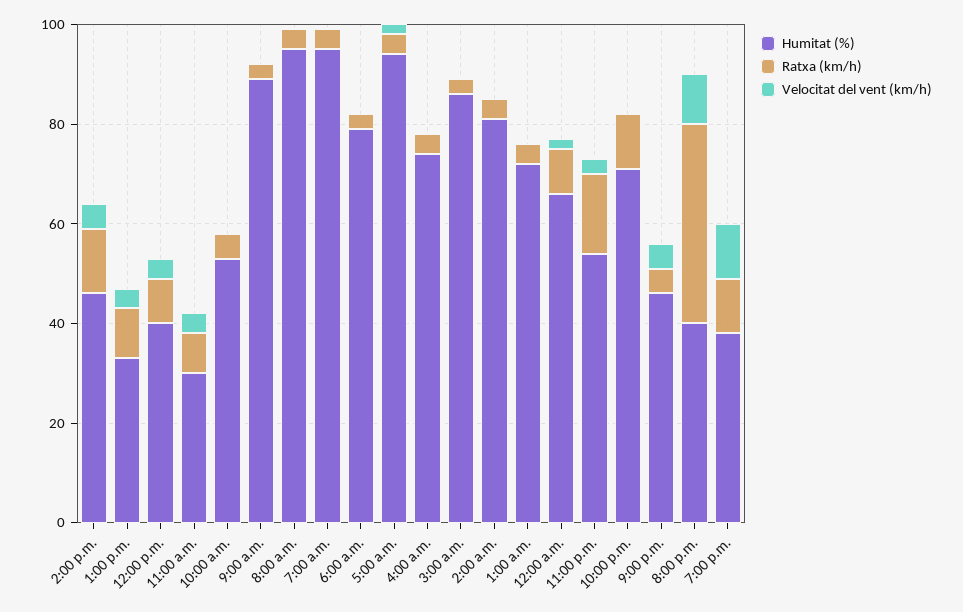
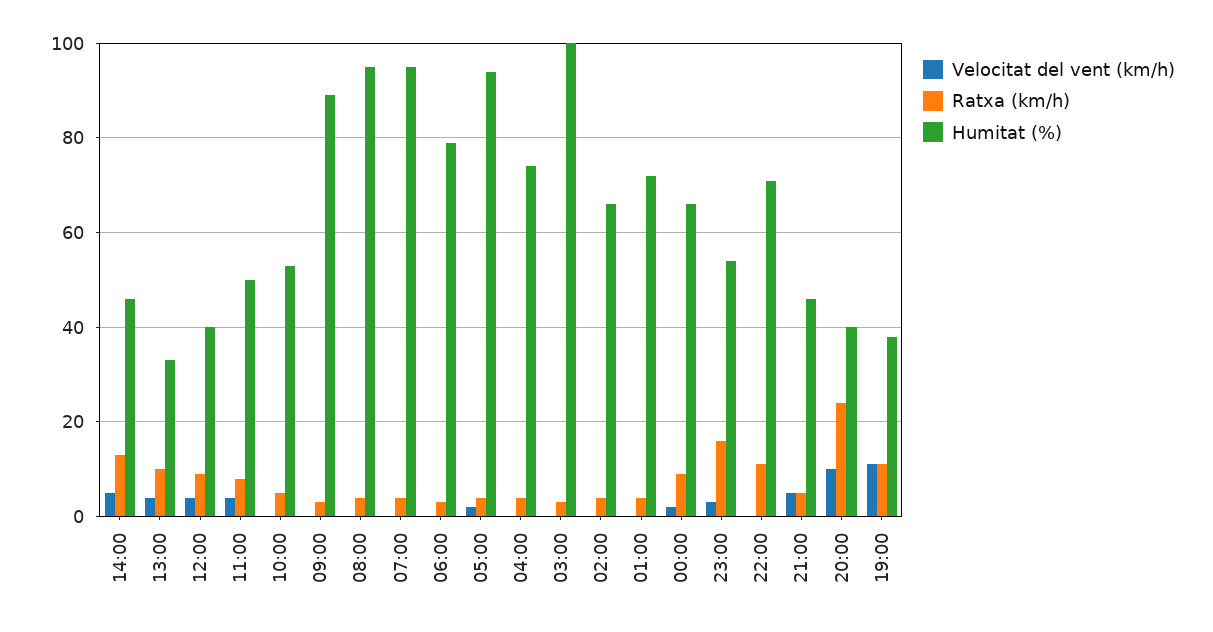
  {
    "Humitat (%)": {
      "2:00 p.m.": 45,
      "1:00 p.m.": 35,
      "12:00 p.m.": 40,
-     "11:00 a.m.": 30,
+     "11:00 a.m.": 50,
      "10:00 a.m.": 55,
      "9:00 a.m.": 90,
      "8:00 a.m.": 95,
      "7:00 a.m.": 95,
      "6:00 a.m.": 80,
      "5:00 a.m.": 95,
      "4:00 a.m.": 75,
-     "3:00 a.m.": 85,
+     "3:00 a.m.": 100,
-     "2:00 a.m.": 80,
+     "2:00 a.m.": 65,
      "1:00 a.m.": 70,
      "12:00 a.m.": 65,
      "11:00 p.m.": 55,
      "10:00 p.m.": 70,
      "9:00 p.m.": 45,
      "8:00 p.m.": 40,
      "7:00 p.m.": 40
    },
    "Ratxa (km/h)": {
      "2:00 p.m.": 15,
      "1:00 p.m.": 10,
      "12:00 p.m.": 10,
      "11:00 a.m.": 10,
      "10:00 a.m.": 5,
      "9:00 a.m.": 5,
      "8:00 a.m.": 5,
      "7:00 a.m.": 5,
      "6:00 a.m.": 5,
      "5:00 a.m.": 5,
      "4:00 a.m.": 5,
      "3:00 a.m.": 5,
      "2:00 a.m.": 5,
      "1:00 a.m.": 5,
      "12:00 a.m.": 10,
      "11:00 p.m.": 15,
      "10:00 p.m.": 10,
      "9:00 p.m.": 5,
-     "8:00 p.m.": 40,
+     "8:00 p.m.": 25,
      "7:00 p.m.": 10
    },
    "Velocitat del vent (km/h)": {
      "2:00 p.m.": 5,
      "1:00 p.m.": 5,
      "12:00 p.m.": 5,
      "11:00 a.m.": 5,
      "10:00 a.m.": 0,
      "9:00 a.m.": 0,
      "8:00 a.m.": 0,
      "7:00 a.m.": 0,
      "6:00 a.m.": 0,
      "5:00 a.m.": 0,
      "4:00 a.m.": 0,
      "3:00 a.m.": 0,
      "2:00 a.m.": 0,
      "1:00 a.m.": 0,
      "12:00 a.m.": 0,
      "11:00 p.m.": 5,
      "10:00 p.m.": 0,
      "9:00 p.m.": 5,
      "8:00 p.m.": 10,
      "7:00 p.m.": 10
    }
  }

